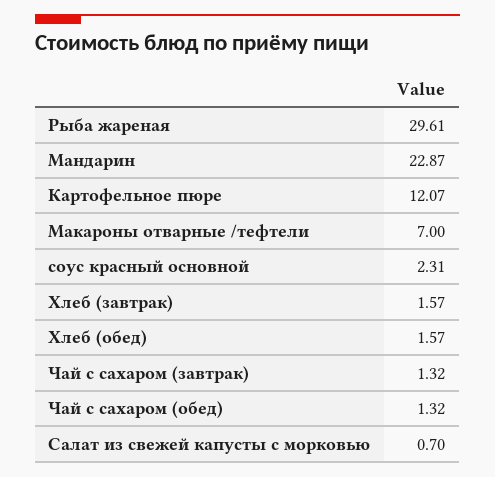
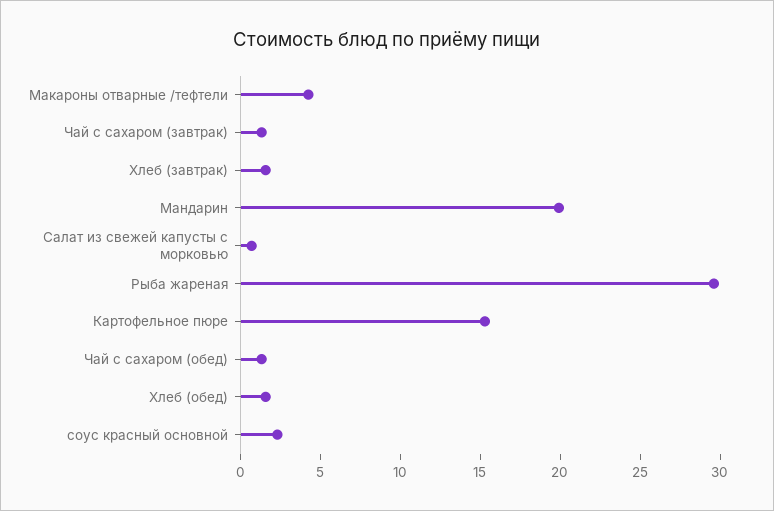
  {
    "Рыба жареная": 29.61,
-   "Мандарин": 22.87,
+   "Мандарин": 20,
-   "Картофельное пюре": 12.07,
+   "Картофельное пюре": 15,
-   "Макароны отварные /тефтели": 7,
+   "Макароны отварные /тефтели": 4,
    "соус красный основной": 2.31,
    "Хлеб (завтрак)": 1.57,
    "Хлеб (обед)": 1.57,
    "Чай с сахаром (завтрак)": 1.32,
    "Чай с сахаром (обед)": 1.32,
    "Салат из свежей капусты с морковью": 0.7
  }

